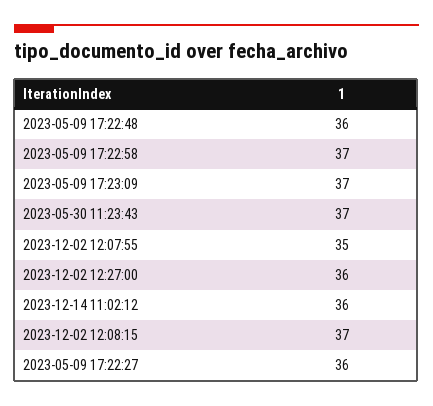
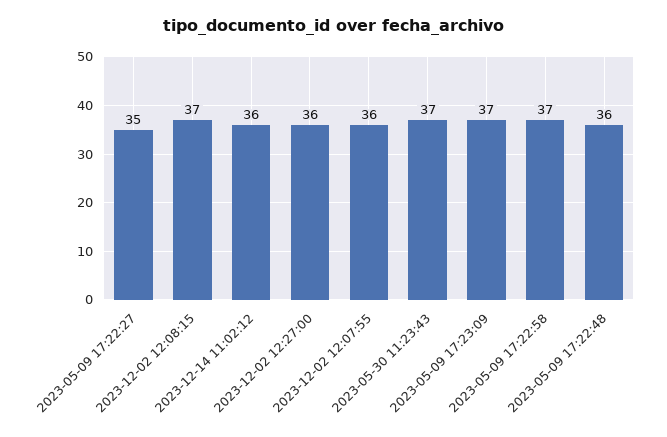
  {
    "2023-05-09 17:22:48": 36,
    "2023-05-09 17:22:58": 37,
    "2023-05-09 17:23:09": 37,
    "2023-05-30 11:23:43": 37,
-   "2023-12-02 12:07:55": 35,
+   "2023-12-02 12:07:55": 36,
    "2023-12-02 12:27:00": 36,
    "2023-12-14 11:02:12": 36,
    "2023-12-02 12:08:15": 37,
-   "2023-05-09 17:22:27": 36
+   "2023-05-09 17:22:27": 35
  }

